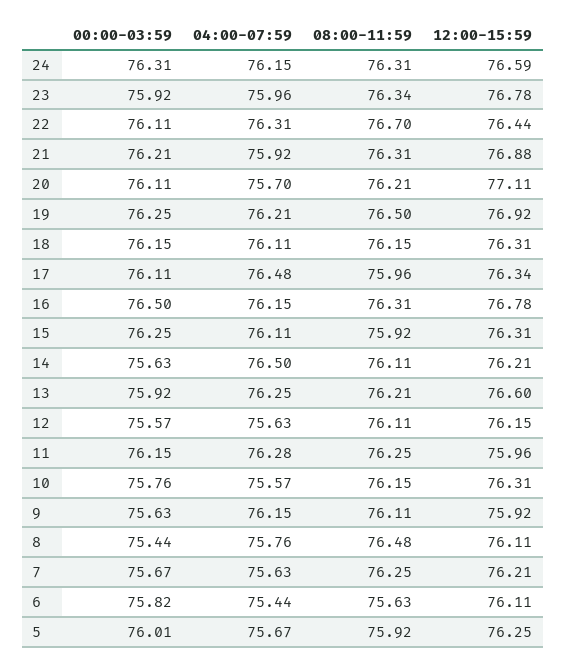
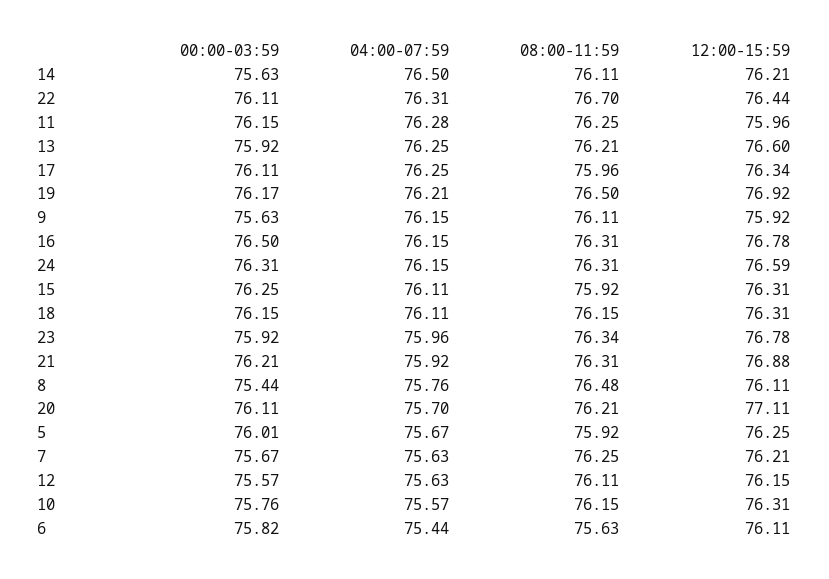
  {
    "00:00-03:59": {
      "24": 76.31,
      "23": 75.92,
      "22": 76.11,
      "21": 76.21,
      "20": 76.11,
-     "19": 76.25,
+     "19": 76.17,
      "18": 76.15,
      "17": 76.11,
      "16": 76.5,
      "15": 76.25,
      "14": 75.63,
      "13": 75.92,
      "12": 75.57,
      "11": 76.15,
      "10": 75.76,
      "9": 75.63,
      "8": 75.44,
      "7": 75.67,
      "6": 75.82,
      "5": 76.01
    },
    "04:00-07:59": {
      "24": 76.15,
      "23": 75.96,
      "22": 76.31,
      "21": 75.92,
      "20": 75.7,
      "19": 76.21,
      "18": 76.11,
-     "17": 76.48,
+     "17": 76.25,
      "16": 76.15,
      "15": 76.11,
      "14": 76.5,
      "13": 76.25,
      "12": 75.63,
      "11": 76.28,
      "10": 75.57,
      "9": 76.15,
      "8": 75.76,
      "7": 75.63,
      "6": 75.44,
      "5": 75.67
    },
    "08:00-11:59": {
      "24": 76.31,
      "23": 76.34,
      "22": 76.7,
      "21": 76.31,
      "20": 76.21,
      "19": 76.5,
      "18": 76.15,
      "17": 75.96,
      "16": 76.31,
      "15": 75.92,
      "14": 76.11,
      "13": 76.21,
      "12": 76.11,
      "11": 76.25,
      "10": 76.15,
      "9": 76.11,
      "8": 76.48,
      "7": 76.25,
      "6": 75.63,
      "5": 75.92
    },
    "12:00-15:59": {
      "24": 76.59,
      "23": 76.78,
      "22": 76.44,
      "21": 76.88,
      "20": 77.11,
      "19": 76.92,
      "18": 76.31,
      "17": 76.34,
      "16": 76.78,
      "15": 76.31,
      "14": 76.21,
      "13": 76.6,
      "12": 76.15,
      "11": 75.96,
      "10": 76.31,
      "9": 75.92,
      "8": 76.11,
      "7": 76.21,
      "6": 76.11,
      "5": 76.25
    }
  }

